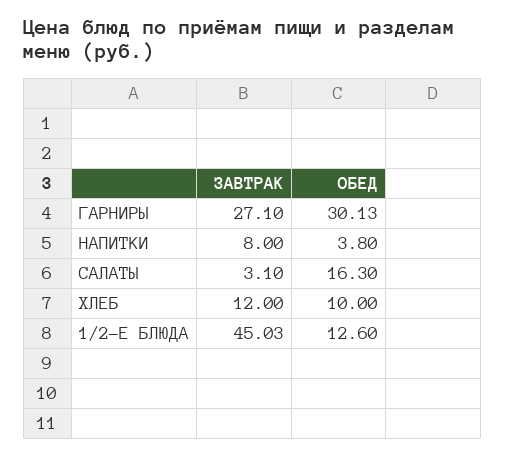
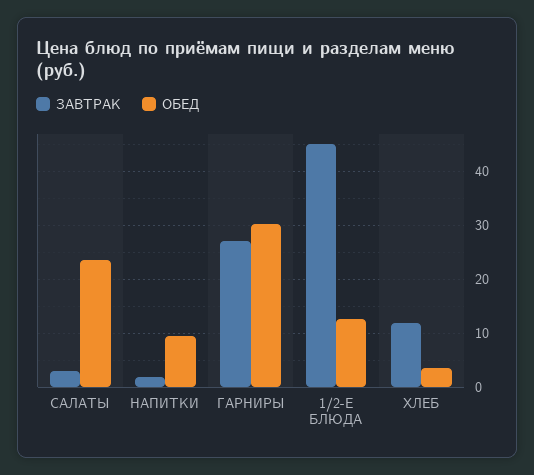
  {
    "ЗАВТРАК": {
      "ГАРНИРЫ": 27.1,
-     "НАПИТКИ": 8,
+     "НАПИТКИ": 2,
      "САЛАТЫ": 3.1,
      "ХЛЕБ": 12,
      "1/2-Е БЛЮДА": 45.03
    },
    "ОБЕД": {
      "ГАРНИРЫ": 30.13,
-     "НАПИТКИ": 3.8,
+     "НАПИТКИ": 10,
-     "САЛАТЫ": 16.3,
+     "САЛАТЫ": 24,
-     "ХЛЕБ": 10,
+     "ХЛЕБ": 4,
      "1/2-Е БЛЮДА": 12.6
    }
  }

